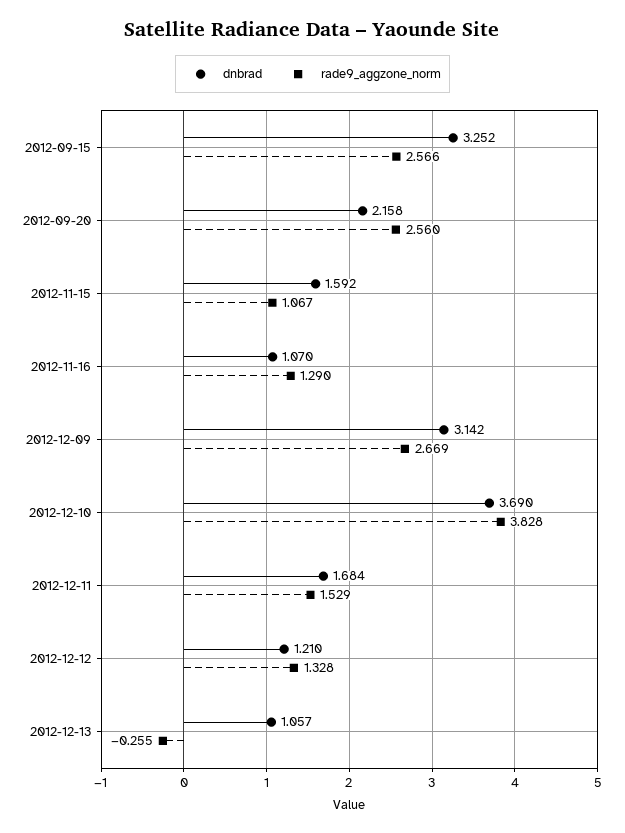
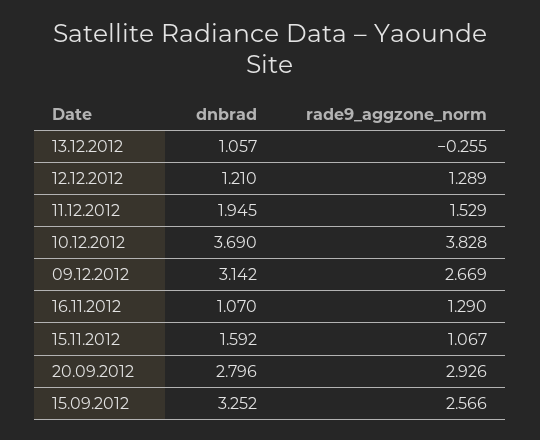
  {
    "dnbrad": {
      "2012-09-15": 3.252,
-     "2012-09-20": 2.158,
+     "2012-09-20": 2.796,
      "2012-11-15": 1.592,
      "2012-11-16": 1.07,
      "2012-12-09": 3.142,
      "2012-12-10": 3.69,
-     "2012-12-11": 1.684,
+     "2012-12-11": 1.945,
      "2012-12-12": 1.21,
      "2012-12-13": 1.057
    },
    "rade9_aggzone_norm": {
      "2012-09-15": 2.566,
-     "2012-09-20": 2.56,
+     "2012-09-20": 2.926,
      "2012-11-15": 1.067,
      "2012-11-16": 1.29,
      "2012-12-09": 2.669,
      "2012-12-10": 3.828,
      "2012-12-11": 1.529,
-     "2012-12-12": 1.328,
+     "2012-12-12": 1.289,
      "2012-12-13": -0.255
    }
  }

